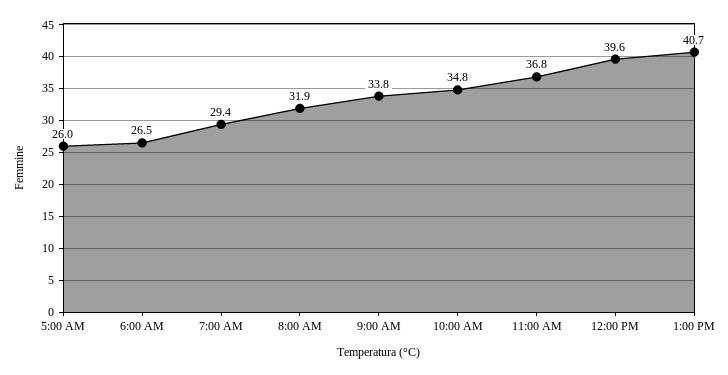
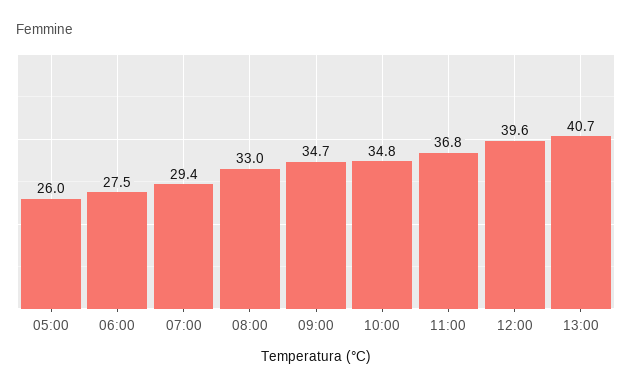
  {
    "5:00 AM": 26,
-   "6:00 AM": 26.5,
+   "6:00 AM": 27.5,
    "7:00 AM": 29.4,
-   "8:00 AM": 31.9,
+   "8:00 AM": 33,
-   "9:00 AM": 33.8,
+   "9:00 AM": 34.7,
    "10:00 AM": 34.8,
    "11:00 AM": 36.8,
    "12:00 PM": 39.6,
    "1:00 PM": 40.7
  }

